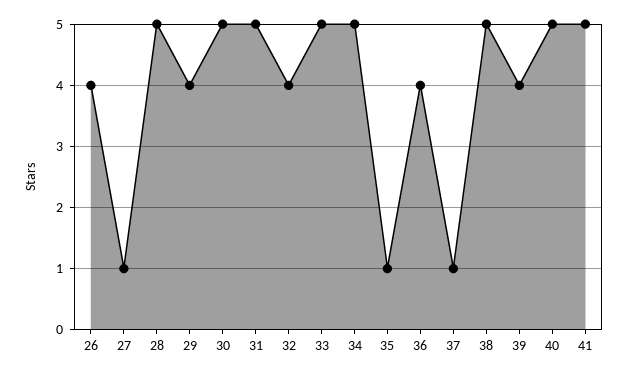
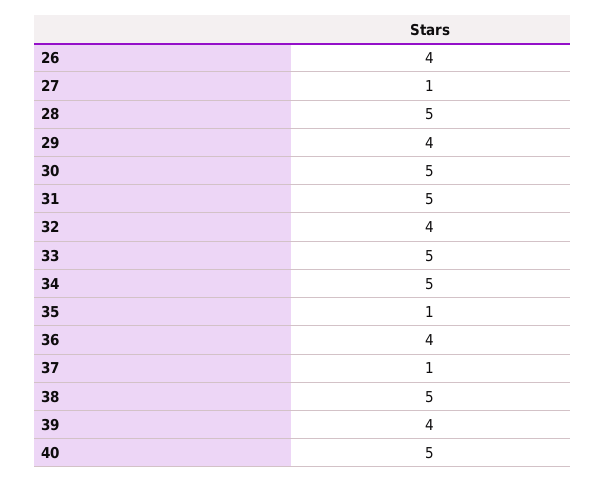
  {
    "26": 4,
    "27": 1,
    "28": 5,
    "29": 4,
    "30": 5,
    "31": 5,
    "32": 4,
    "33": 5,
    "34": 5,
    "35": 1,
    "36": 4,
    "37": 1,
    "38": 5,
    "39": 4,
-   "40": 5,
+   "40": 5
-   "41": 5
  }

